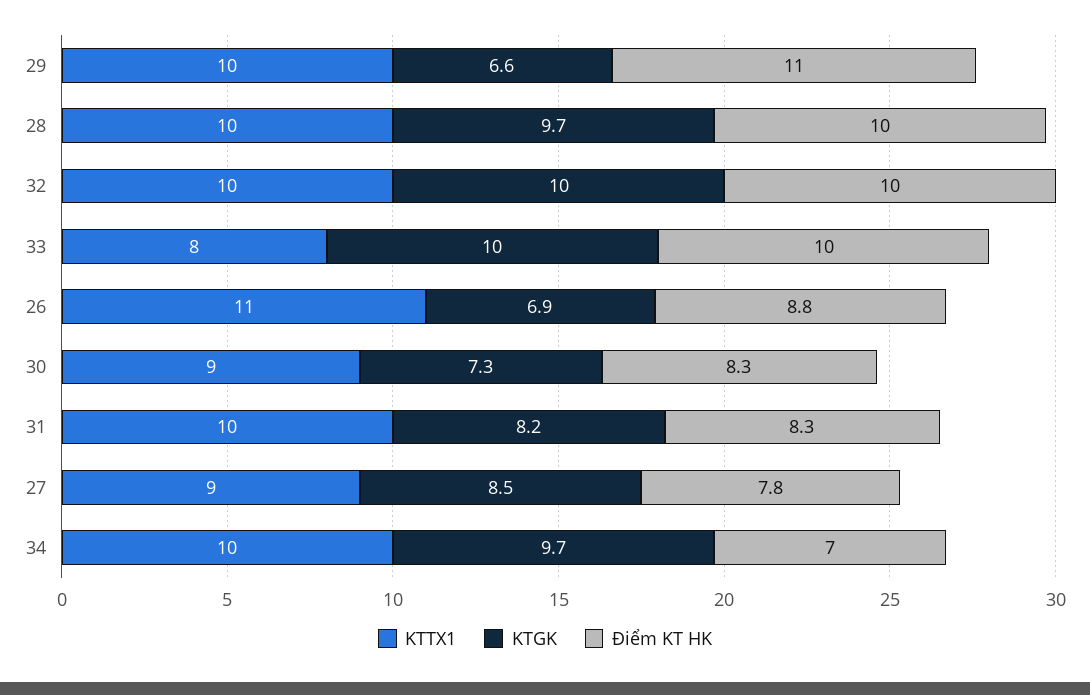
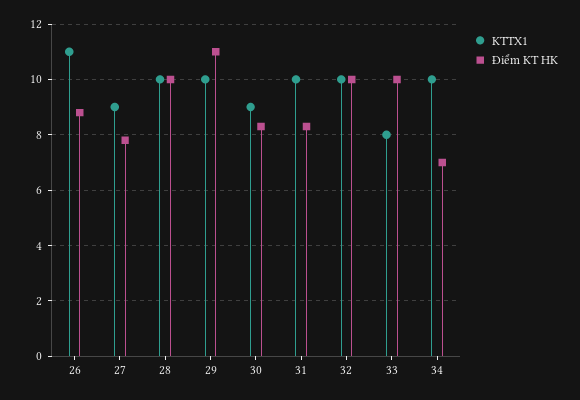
  {
    "KTTX1": {
      "29": 10,
      "28": 10,
      "32": 10,
      "33": 8,
      "26": 11,
      "30": 9,
      "31": 10,
      "27": 9,
      "34": 10
    },
-   "KTGK": {
-     "29": 6.6,
-     "28": 9.7,
-     "32": 10,
-     "33": 10,
-     "26": 6.9,
-     "30": 7.3,
-     "31": 8.2,
-     "27": 8.5,
-     "34": 9.7
-   },
    "Điểm KT HK": {
      "29": 11,
      "28": 10,
      "32": 10,
      "33": 10,
      "26": 8.8,
      "30": 8.3,
      "31": 8.3,
      "27": 7.8,
      "34": 7
    }
  }

